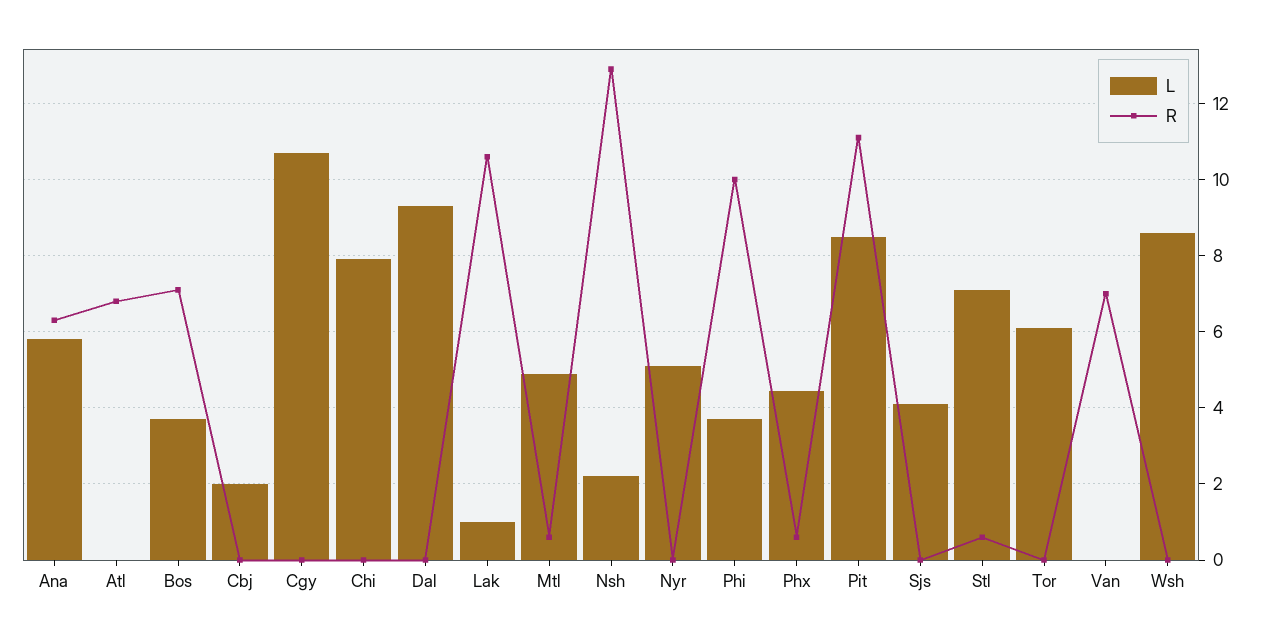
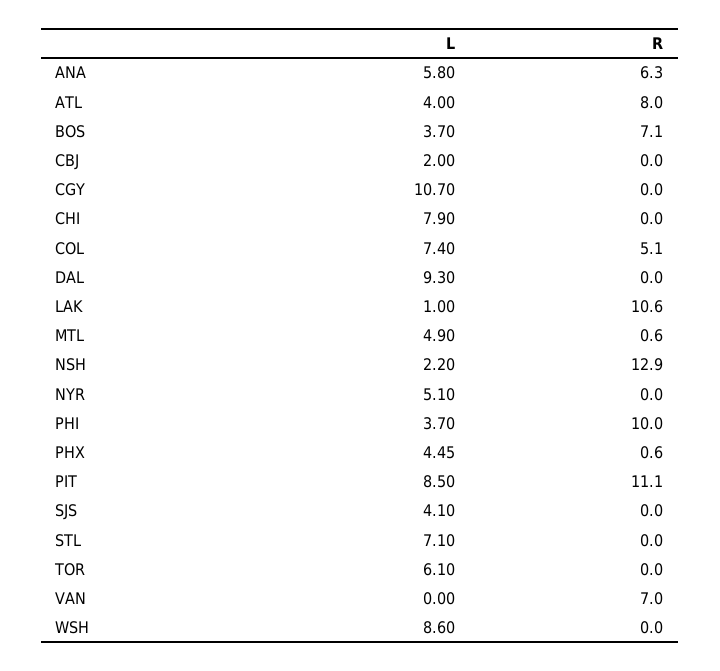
  {
    "L": {
      "Ana": 5.8,
-     "Atl": 0,
+     "Atl": 4,
      "Bos": 3.7,
      "Cbj": 2,
      "Cgy": 10.7,
      "Chi": 7.9,
      "Dal": 9.3,
      "Lak": 1,
      "Mtl": 4.9,
      "Nsh": 2.2,
      "Nyr": 5.1,
      "Phi": 3.7,
      "Phx": 4.45,
      "Pit": 8.5,
      "Sjs": 4.1,
      "Stl": 7.1,
      "Tor": 6.1,
      "Van": 0,
-     "Wsh": 8.6
+     "Wsh": 8.6,
+     "COL": 7.4
    },
    "R": {
      "Ana": 6.3,
-     "Atl": 6.8,
+     "Atl": 8,
      "Bos": 7.1,
      "Cbj": 0,
      "Cgy": 0,
      "Chi": 0,
      "Dal": 0,
      "Lak": 10.6,
      "Mtl": 0.6,
      "Nsh": 12.9,
      "Nyr": 0,
      "Phi": 10,
      "Phx": 0.6,
      "Pit": 11.1,
      "Sjs": 0,
-     "Stl": 0.6,
+     "Stl": 0,
      "Tor": 0,
      "Van": 7,
-     "Wsh": 0
+     "Wsh": 0,
+     "COL": 5.1
    }
  }

